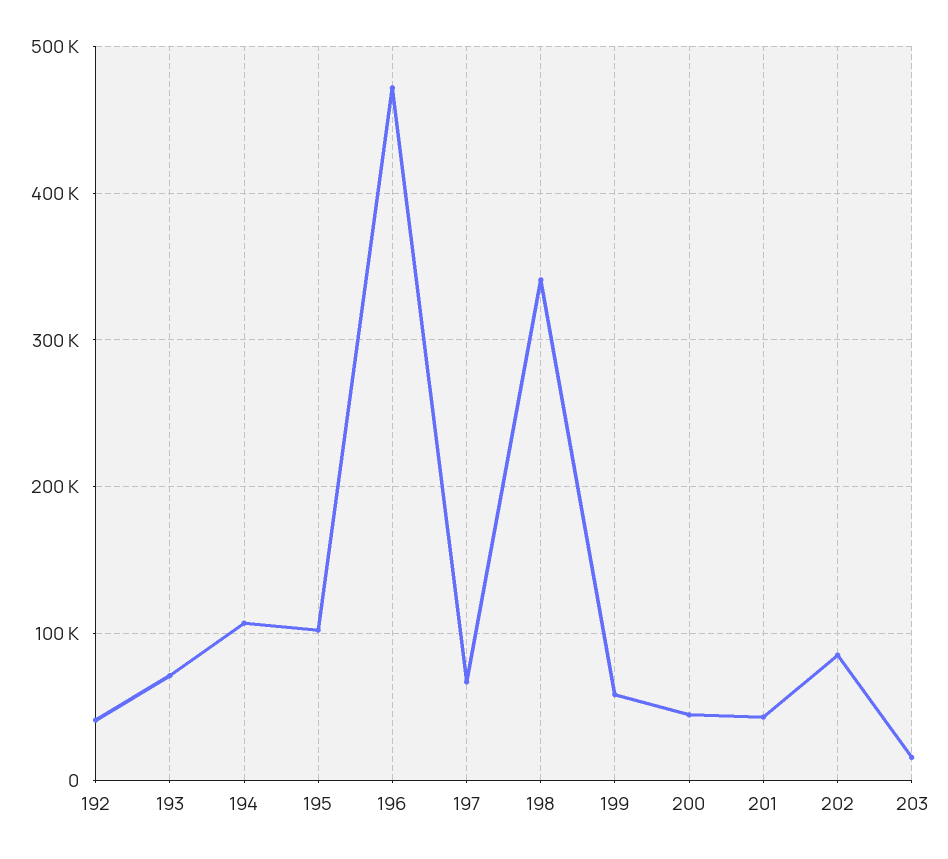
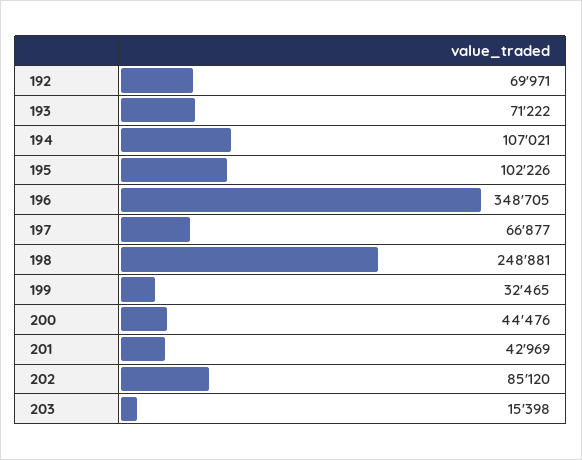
  {
-   "192": 40000,
+   "192": 69971,
    "193": 71222,
    "194": 107021,
    "195": 102226,
-   "196": 470000,
+   "196": 348705,
    "197": 66877,
-   "198": 340000,
+   "198": 248881,
-   "199": 60000,
+   "199": 32465,
    "200": 44476,
    "201": 42969,
    "202": 85120,
    "203": 15398
  }

